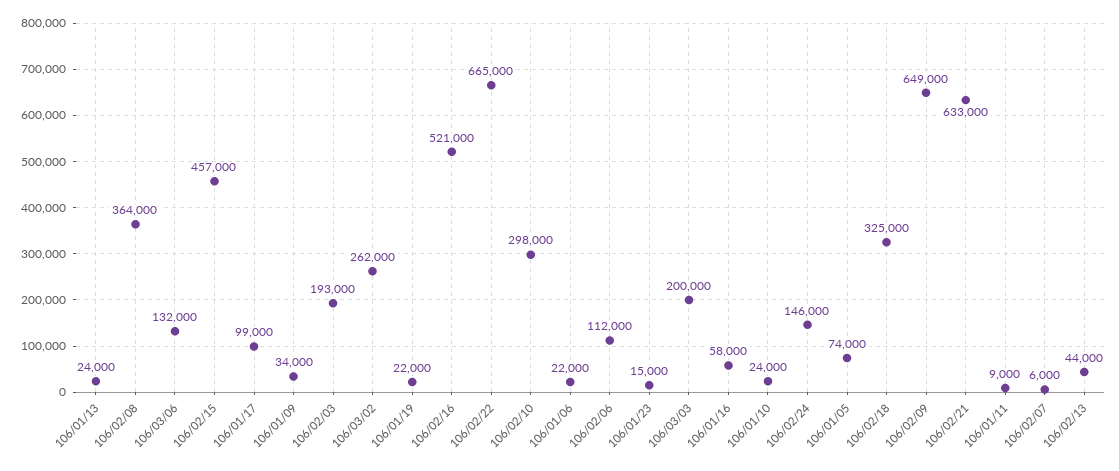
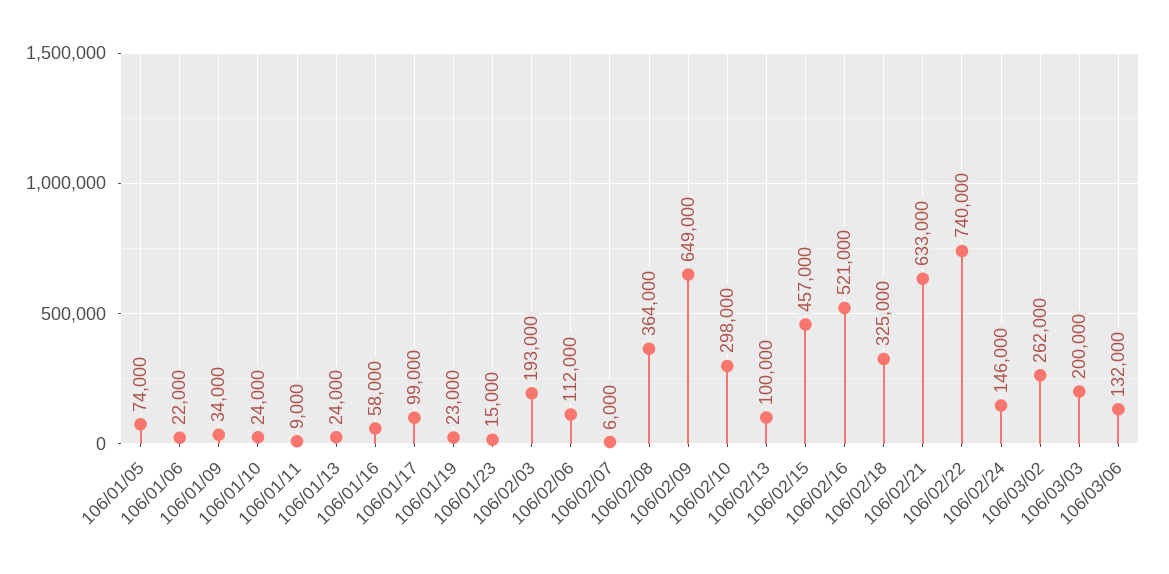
  {
    "106/01/13": 24000,
    "106/02/08": 364000,
    "106/03/06": 132000,
    "106/02/15": 457000,
    "106/01/17": 99000,
    "106/01/09": 34000,
    "106/02/03": 193000,
    "106/03/02": 262000,
-   "106/01/19": 22000,
+   "106/01/19": 23000,
    "106/02/16": 521000,
-   "106/02/22": 665000,
+   "106/02/22": 740000,
    "106/02/10": 298000,
    "106/01/06": 22000,
    "106/02/06": 112000,
    "106/01/23": 15000,
    "106/03/03": 200000,
    "106/01/16": 58000,
    "106/01/10": 24000,
    "106/02/24": 146000,
    "106/01/05": 74000,
    "106/02/18": 325000,
    "106/02/09": 649000,
    "106/02/21": 633000,
    "106/01/11": 9000,
    "106/02/07": 6000,
-   "106/02/13": 44000
+   "106/02/13": 100000
  }

